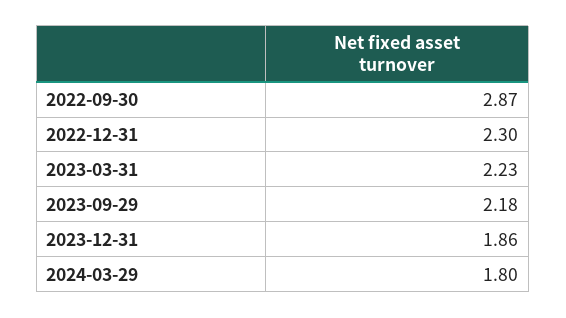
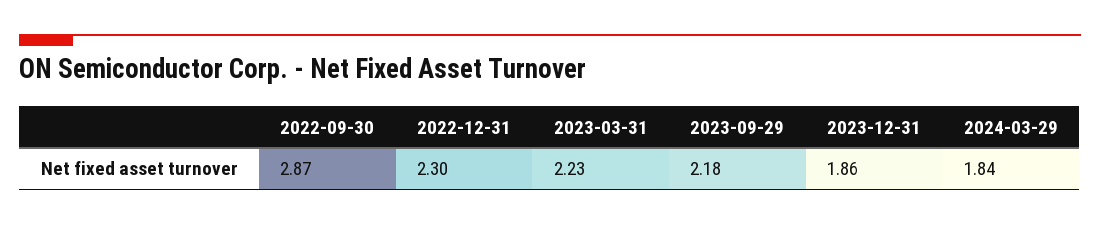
  {
    "2022-09-30": 2.87,
    "2022-12-31": 2.3,
    "2023-03-31": 2.23,
    "2023-09-29": 2.18,
    "2023-12-31": 1.86,
-   "2024-03-29": 1.8
+   "2024-03-29": 1.84
  }

